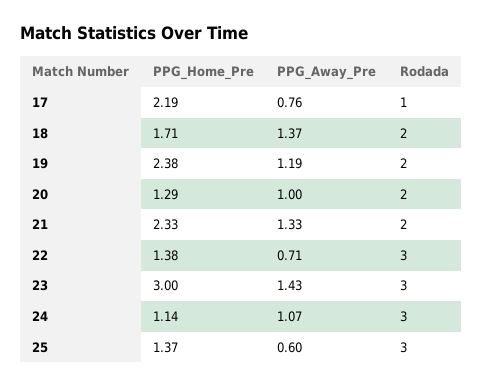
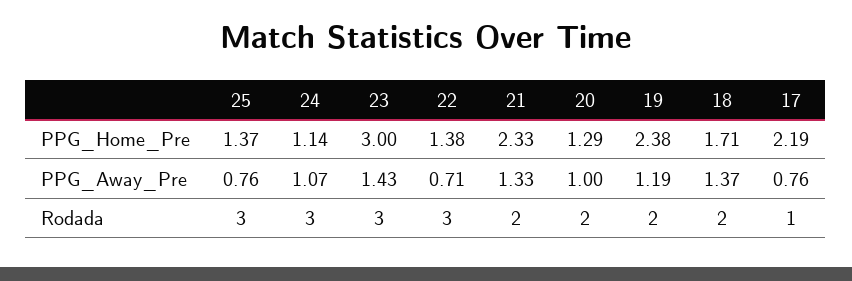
  {
    "PPG_Home_Pre": {
      "17": 2.19,
      "18": 1.71,
      "19": 2.38,
      "20": 1.29,
      "21": 2.33,
      "22": 1.38,
      "23": 3,
      "24": 1.14,
      "25": 1.37
    },
    "PPG_Away_Pre": {
      "17": 0.76,
      "18": 1.37,
      "19": 1.19,
      "20": 1,
      "21": 1.33,
      "22": 0.71,
      "23": 1.43,
      "24": 1.07,
-     "25": 0.6
+     "25": 0.76
    },
    "Rodada": {
      "17": 1,
      "18": 2,
      "19": 2,
      "20": 2,
      "21": 2,
      "22": 3,
      "23": 3,
      "24": 3,
      "25": 3
    }
  }

